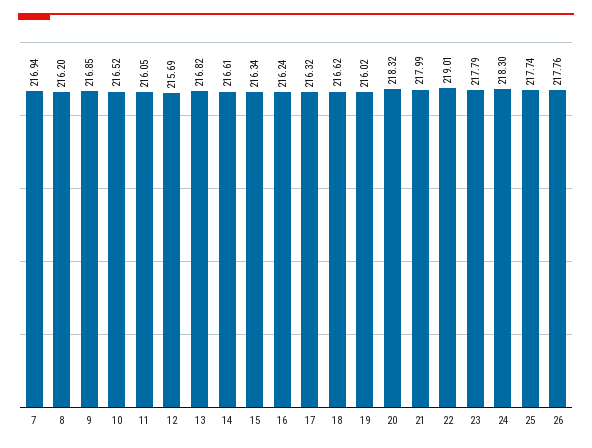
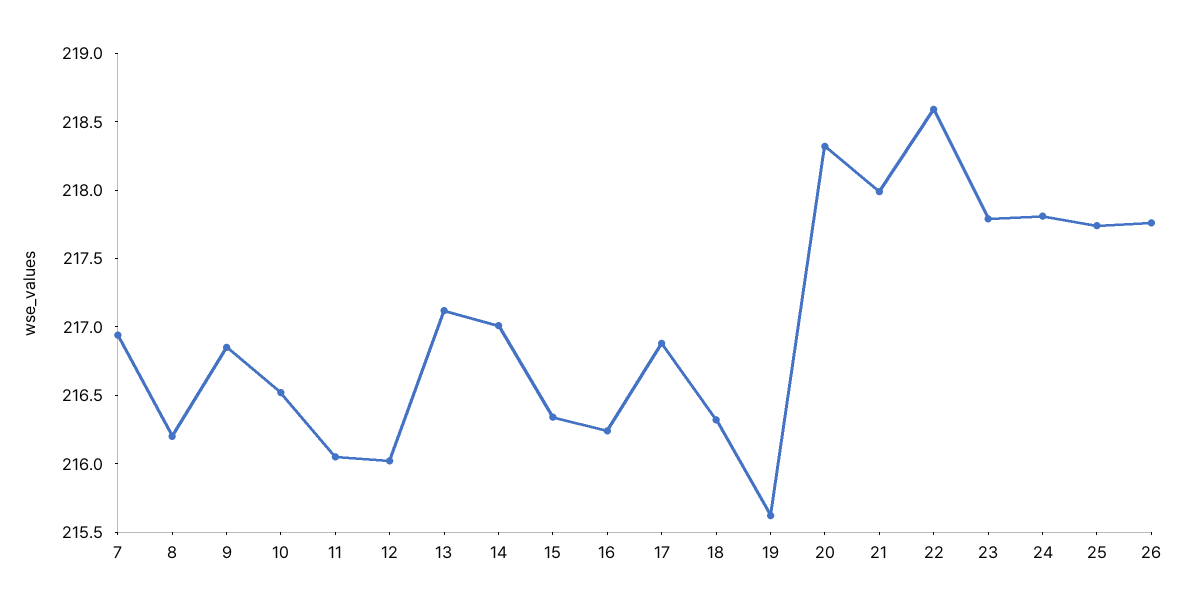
  {
    "7": 216.94,
    "8": 216.2,
    "9": 216.85,
    "10": 216.52,
    "11": 216.05,
-   "12": 215.69,
+   "12": 216,
-   "13": 216.82,
+   "13": 217.1,
-   "14": 216.61,
+   "14": 217,
    "15": 216.34,
    "16": 216.24,
-   "17": 216.32,
+   "17": 216.9,
-   "18": 216.62,
+   "18": 216.3,
-   "19": 216.02,
+   "19": 215.6,
    "20": 218.32,
    "21": 217.99,
-   "22": 219.01,
+   "22": 218.6,
    "23": 217.79,
-   "24": 218.3,
+   "24": 217.8,
    "25": 217.74,
    "26": 217.76
  }

